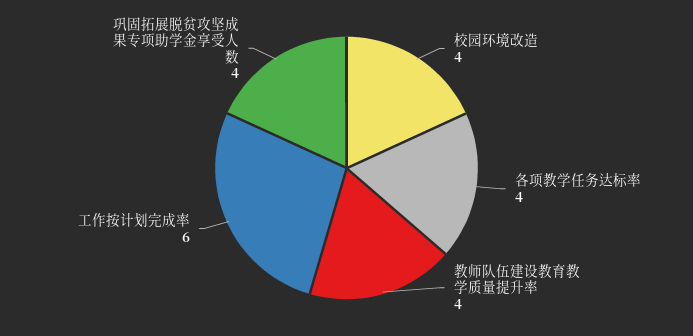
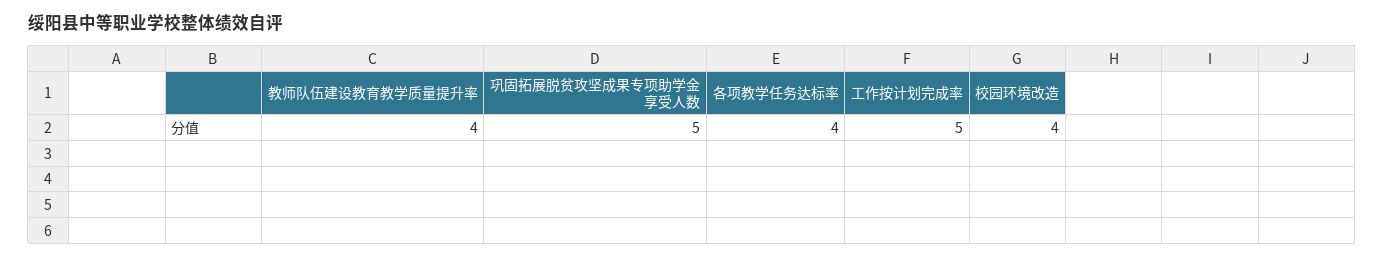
  {
    "校园环境改造": 4,
    "各项教学任务达标率": 4,
    "教师队伍建设教育教学质量提升率": 4,
-   "工作按计划完成率": 6,
+   "工作按计划完成率": 5,
-   "巩固拓展脱贫攻坚成果专项助学金享受人数": 4
+   "巩固拓展脱贫攻坚成果专项助学金享受人数": 5
  }

